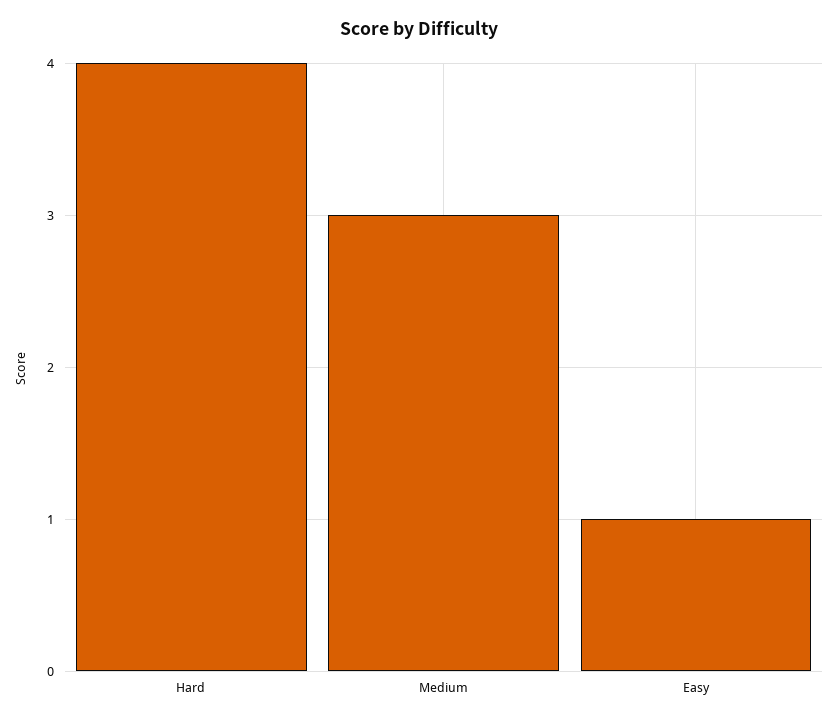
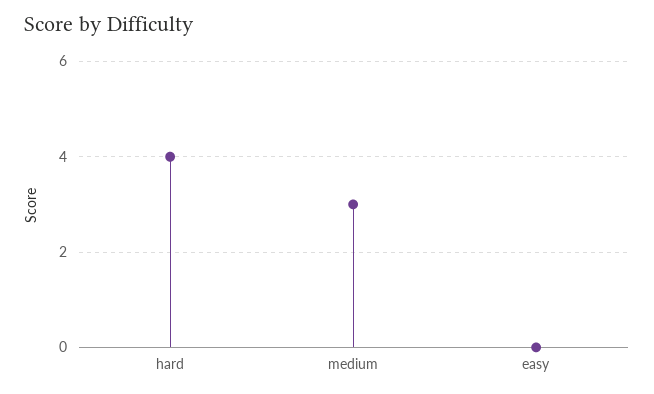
  {
    "Hard": 4,
    "Medium": 3,
-   "Easy": 1
+   "Easy": 0
  }

